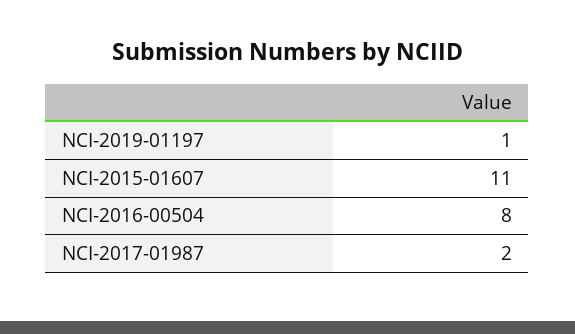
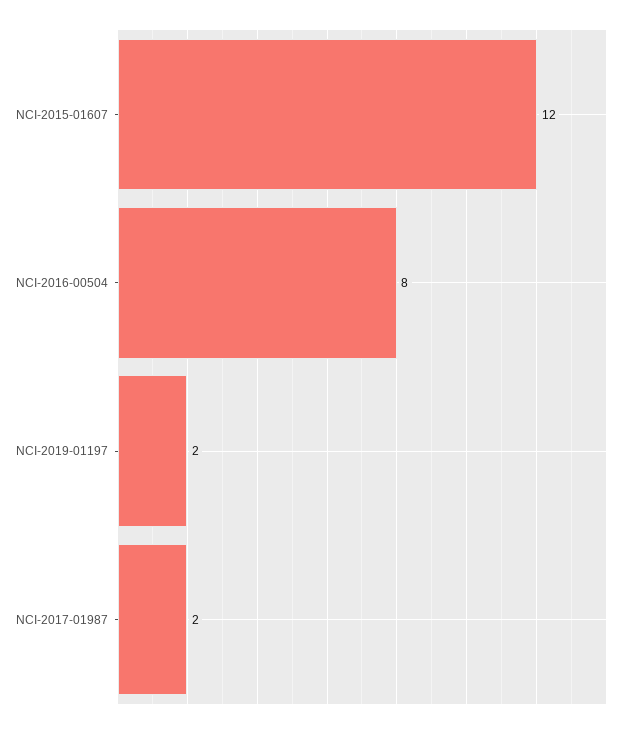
  {
-   "NCI-2019-01197": 1,
+   "NCI-2019-01197": 2,
-   "NCI-2015-01607": 11,
+   "NCI-2015-01607": 12,
    "NCI-2016-00504": 8,
    "NCI-2017-01987": 2
  }

